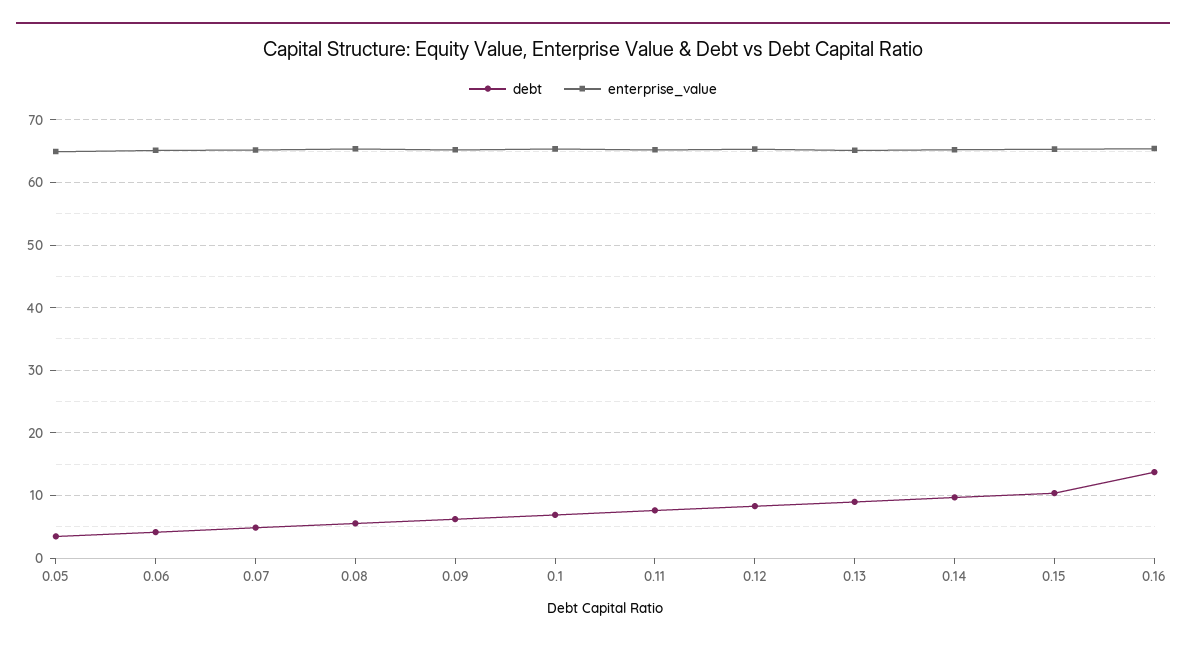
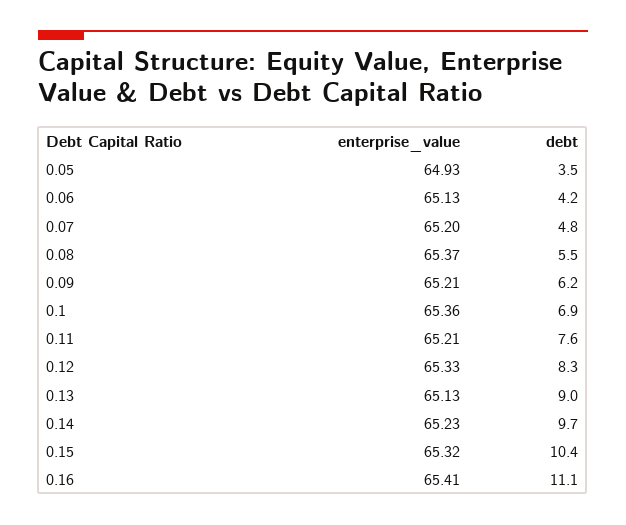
  {
    "debt": {
      "0.05": 3.5,
      "0.06": 4.2,
      "0.07": 4.8,
      "0.08": 5.5,
      "0.09": 6.2,
      "0.1": 6.9,
      "0.11": 7.6,
      "0.12": 8.3,
      "0.13": 9,
      "0.14": 9.7,
      "0.15": 10.4,
-     "0.16": 14
+     "0.16": 11.1
    },
    "enterprise_value": {
      "0.05": 64.93,
      "0.06": 65.13,
      "0.07": 65.2,
      "0.08": 65.37,
      "0.09": 65.21,
      "0.1": 65.36,
      "0.11": 65.21,
      "0.12": 65.33,
      "0.13": 65.13,
      "0.14": 65.23,
      "0.15": 65.32,
      "0.16": 65.41
    }
  }

